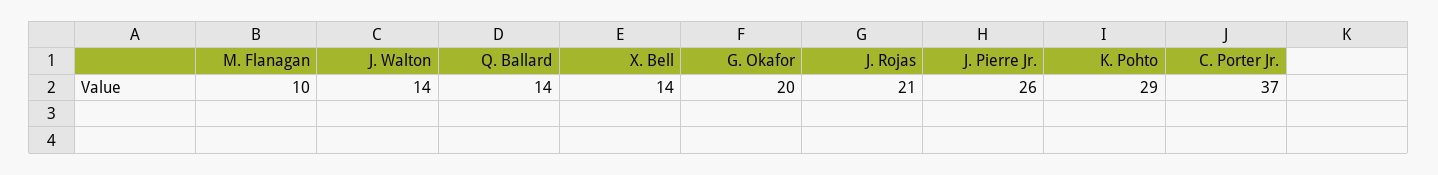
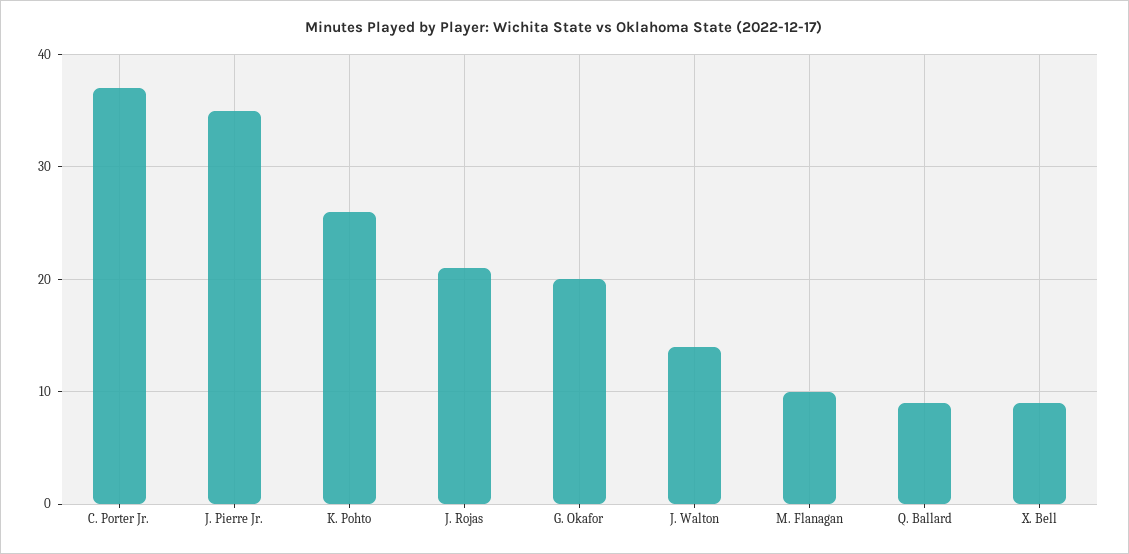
  {
    "M. Flanagan": 10,
    "J. Walton": 14,
-   "Q. Ballard": 14,
+   "Q. Ballard": 9,
-   "X. Bell": 14,
+   "X. Bell": 9,
    "G. Okafor": 20,
    "J. Rojas": 21,
-   "J. Pierre Jr.": 26,
+   "J. Pierre Jr.": 35,
-   "K. Pohto": 29,
+   "K. Pohto": 26,
    "C. Porter Jr.": 37
  }

